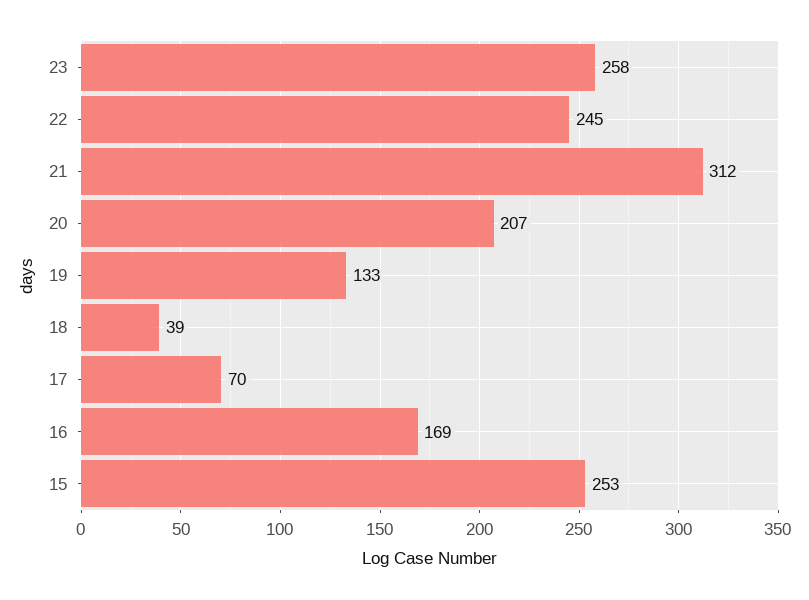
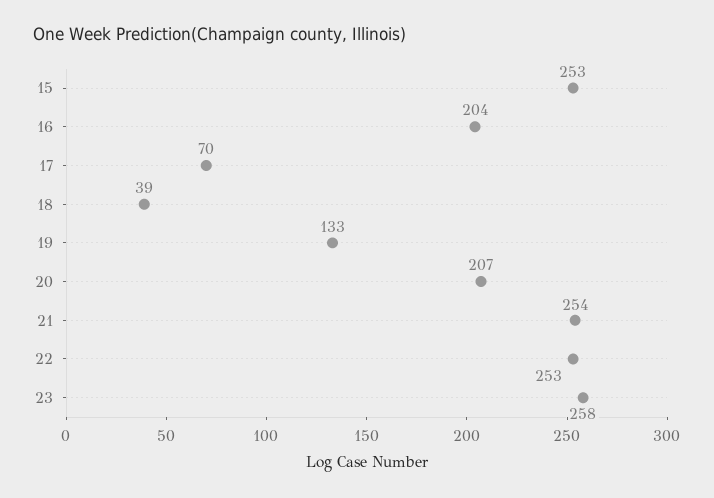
  {
    "23": 258,
-   "22": 245,
+   "22": 253,
-   "21": 312,
+   "21": 254,
    "20": 207,
    "19": 133,
    "18": 39,
    "17": 70,
-   "16": 169,
+   "16": 204,
    "15": 253
  }

